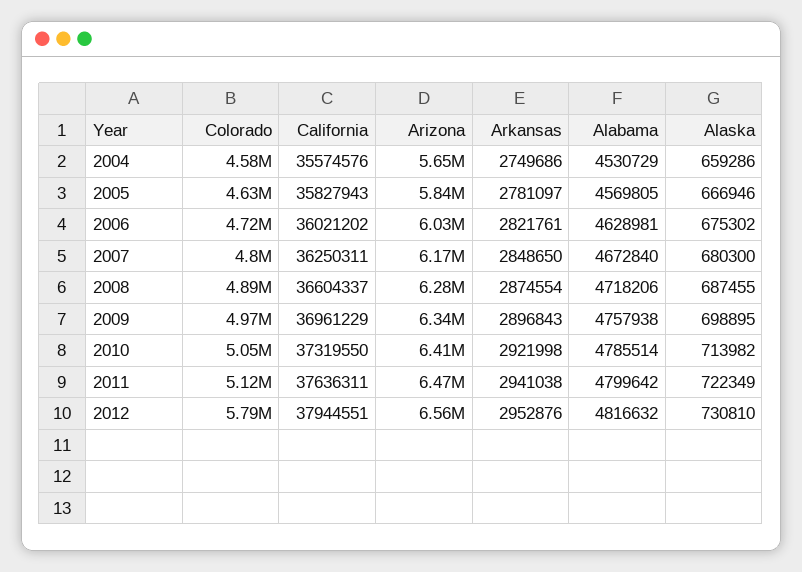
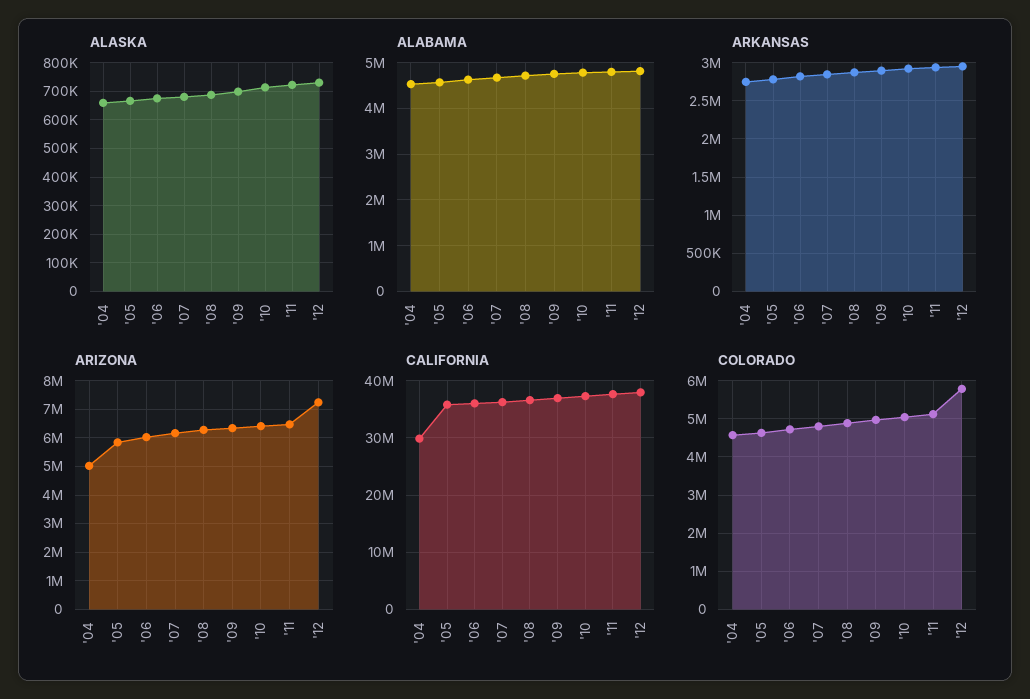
  {
    "Colorado": {
      "2004": 4580000,
      "2005": 4630000,
      "2006": 4720000,
      "2007": 4800000,
      "2008": 4890000,
      "2009": 4970000,
      "2010": 5050000,
      "2011": 5120000,
      "2012": 5790000
    },
    "California": {
-     "2004": 35574576,
+     "2004": 30000000,
      "2005": 35827943,
      "2006": 36021202,
      "2007": 36250311,
      "2008": 36604337,
      "2009": 36961229,
      "2010": 37319550,
      "2011": 37636311,
      "2012": 37944551
    },
    "Arizona": {
-     "2004": 5650000,
+     "2004": 5000000,
      "2005": 5840000,
      "2006": 6030000,
      "2007": 6170000,
      "2008": 6280000,
      "2009": 6340000,
      "2010": 6410000,
      "2011": 6470000,
-     "2012": 6560000
+     "2012": 7250000
    },
    "Arkansas": {
      "2004": 2749686,
      "2005": 2781097,
      "2006": 2821761,
      "2007": 2848650,
      "2008": 2874554,
      "2009": 2896843,
      "2010": 2921998,
      "2011": 2941038,
      "2012": 2952876
    },
    "Alabama": {
      "2004": 4530729,
      "2005": 4569805,
      "2006": 4628981,
      "2007": 4672840,
      "2008": 4718206,
      "2009": 4757938,
      "2010": 4785514,
      "2011": 4799642,
      "2012": 4816632
    },
    "Alaska": {
      "2004": 659286,
      "2005": 666946,
      "2006": 675302,
      "2007": 680300,
      "2008": 687455,
      "2009": 698895,
      "2010": 713982,
      "2011": 722349,
      "2012": 730810
    }
  }

